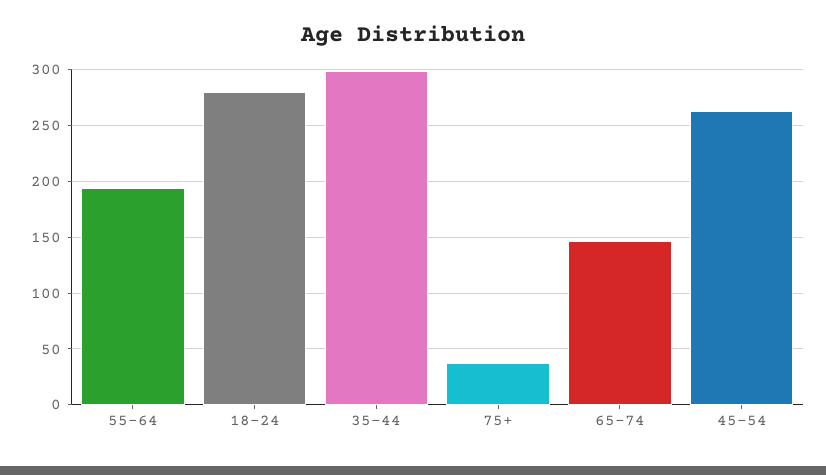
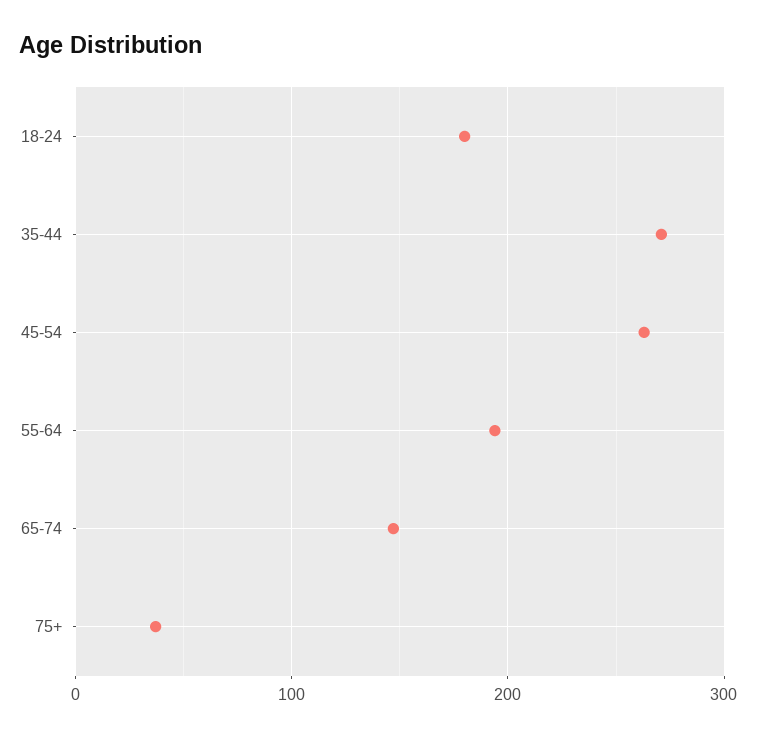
  {
    "55-64": 190,
-   "18-24": 280,
+   "18-24": 180,
-   "35-44": 300,
+   "35-44": 270,
    "75+": 40,
    "65-74": 150,
    "45-54": 260
  }

